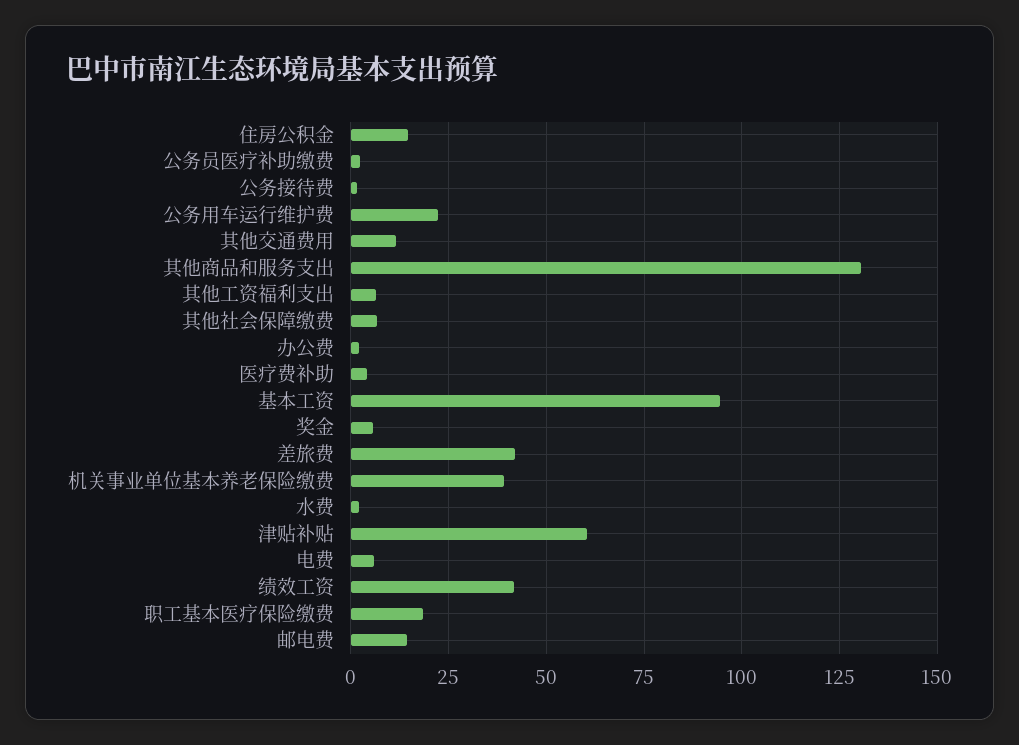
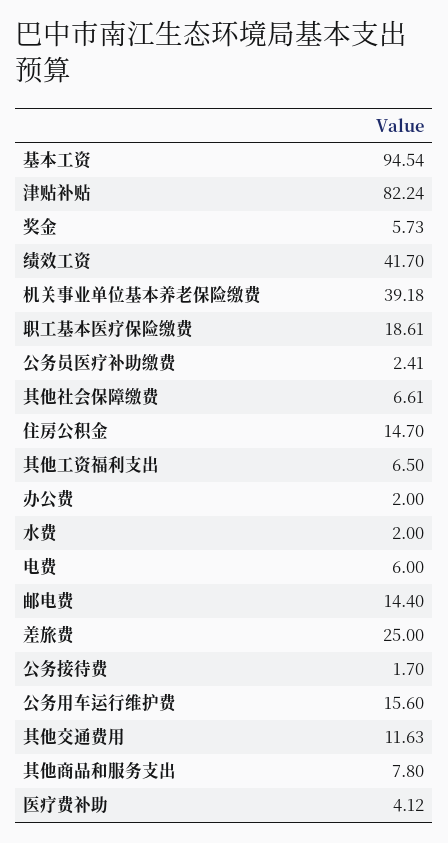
  {
    "住房公积金": 14.7,
    "公务员医疗补助缴费": 2.41,
    "公务接待费": 1.7,
-   "公务用车运行维护费": 22.5,
+   "公务用车运行维护费": 15.6,
    "其他交通费用": 11.63,
-   "其他商品和服务支出": 130,
+   "其他商品和服务支出": 7.8,
    "其他工资福利支出": 6.5,
    "其他社会保障缴费": 6.61,
    "办公费": 2,
    "医疗费补助": 4.12,
    "基本工资": 94.54,
    "奖金": 5.73,
-   "差旅费": 42.5,
+   "差旅费": 25,
    "机关事业单位基本养老保险缴费": 39.18,
    "水费": 2,
-   "津贴补贴": 60,
+   "津贴补贴": 82.24,
    "电费": 6,
    "绩效工资": 41.7,
    "职工基本医疗保险缴费": 18.61,
    "邮电费": 14.4
  }

